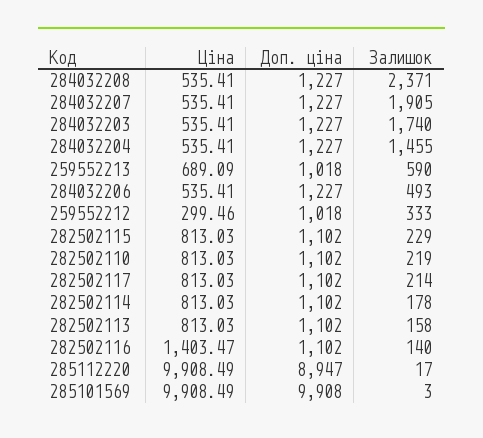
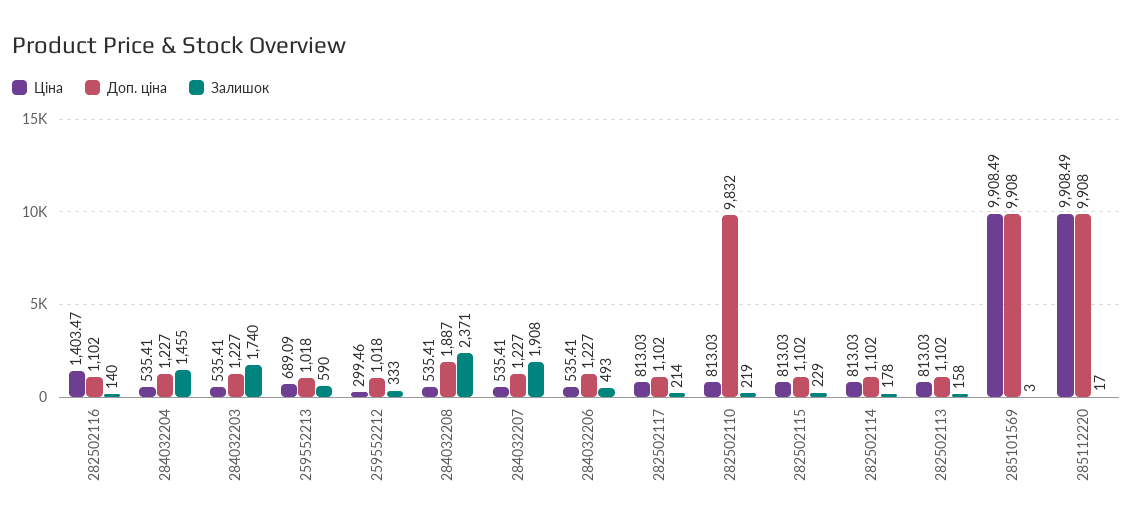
  {
    "Ціна": {
      "284032208": 535.41,
      "284032207": 535.41,
      "284032203": 535.41,
      "284032204": 535.41,
      "259552213": 689.09,
      "284032206": 535.41,
      "259552212": 299.46,
      "282502115": 813.03,
      "282502110": 813.03,
      "282502117": 813.03,
      "282502114": 813.03,
      "282502113": 813.03,
      "282502116": 1403.47,
      "285112220": 9908.49,
      "285101569": 9908.49
    },
    "Доп. ціна": {
-     "284032208": 1227,
+     "284032208": 1887,
      "284032207": 1227,
      "284032203": 1227,
      "284032204": 1227,
      "259552213": 1018,
      "284032206": 1227,
      "259552212": 1018,
      "282502115": 1102,
-     "282502110": 1102,
+     "282502110": 9832,
      "282502117": 1102,
      "282502114": 1102,
      "282502113": 1102,
      "282502116": 1102,
-     "285112220": 8947,
+     "285112220": 9908,
      "285101569": 9908
    },
    "Залишок": {
      "284032208": 2371,
-     "284032207": 1905,
+     "284032207": 1908,
      "284032203": 1740,
      "284032204": 1455,
      "259552213": 590,
      "284032206": 493,
      "259552212": 333,
      "282502115": 229,
      "282502110": 219,
      "282502117": 214,
      "282502114": 178,
      "282502113": 158,
      "282502116": 140,
      "285112220": 17,
      "285101569": 3
    }
  }

